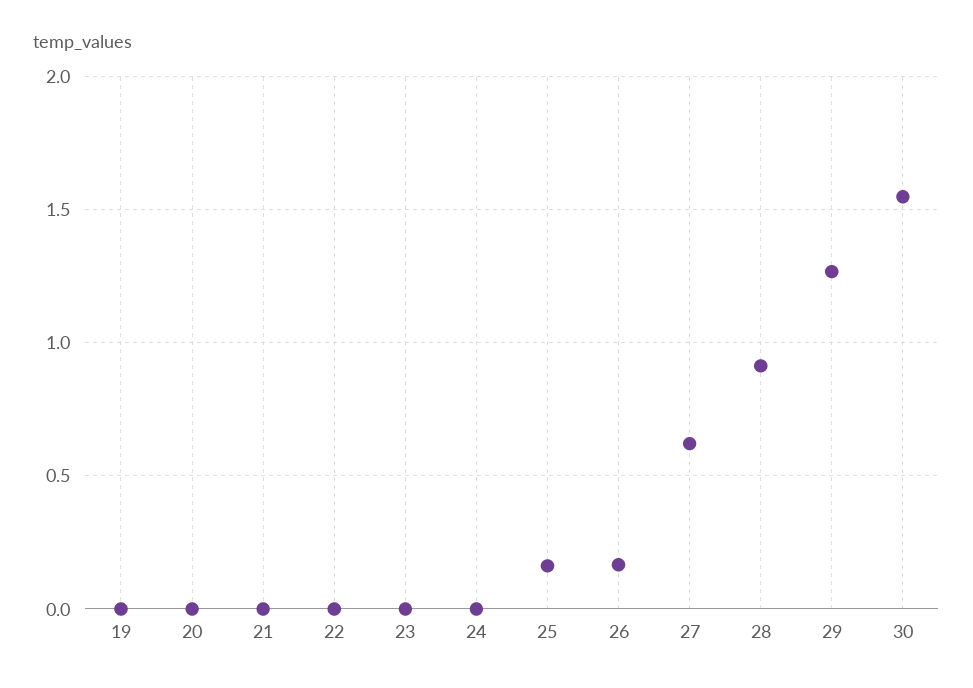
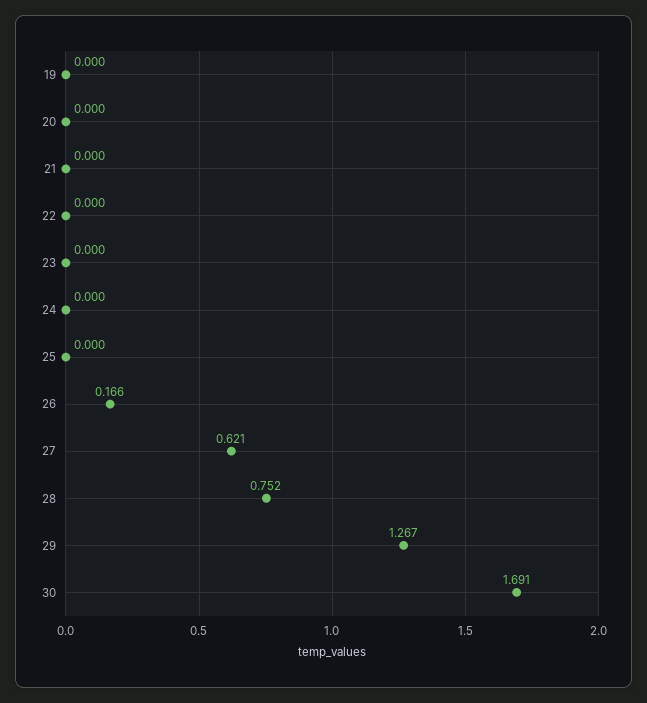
  {
    "19": 0,
    "20": 0,
    "21": 0,
    "22": 0,
    "23": 0,
    "24": 0,
-   "25": 0.15,
+   "25": 0,
    "26": 0.166,
    "27": 0.621,
-   "28": 0.9,
+   "28": 0.752,
    "29": 1.267,
-   "30": 1.55
+   "30": 1.691
  }

